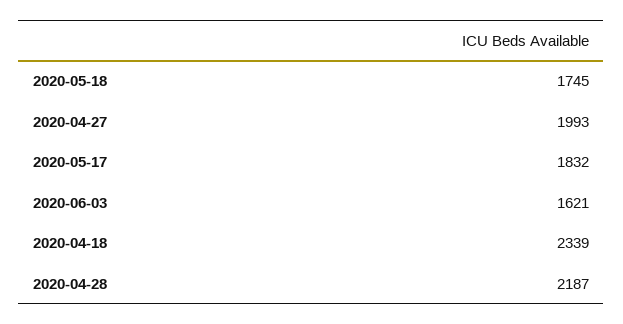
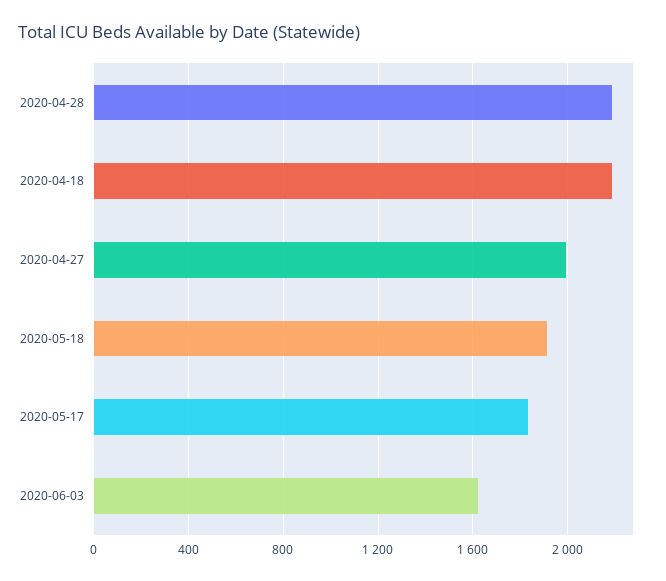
  {
-   "2020-05-18": 1745,
+   "2020-05-18": 1900,
    "2020-04-27": 1993,
    "2020-05-17": 1832,
    "2020-06-03": 1621,
-   "2020-04-18": 2339,
+   "2020-04-18": 2200,
    "2020-04-28": 2187
  }

